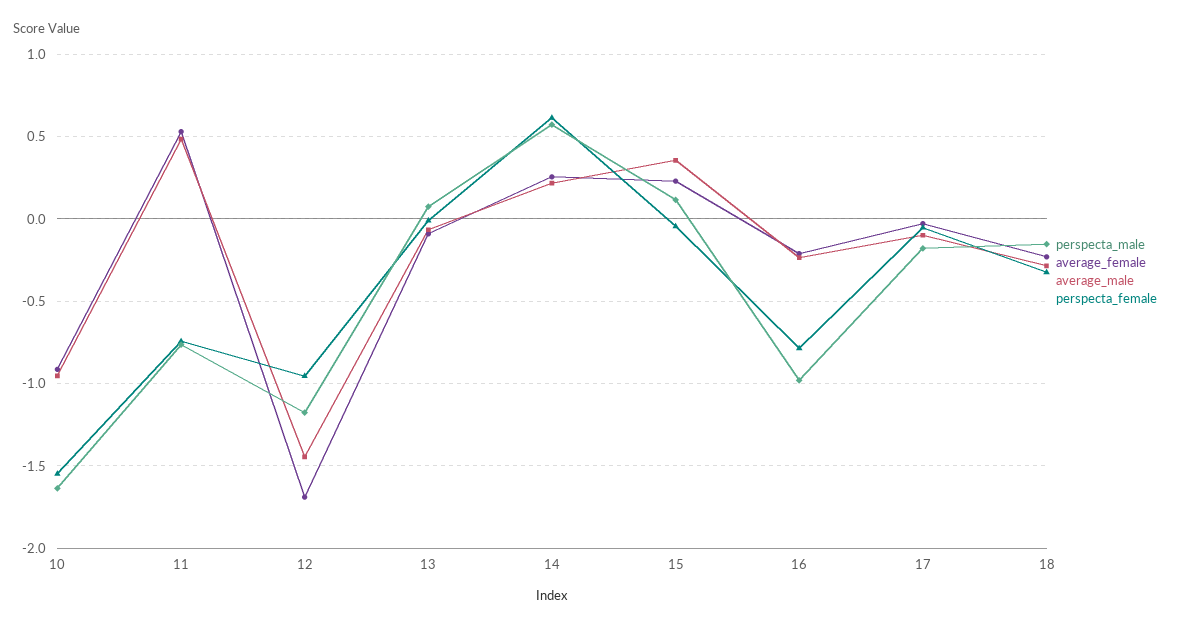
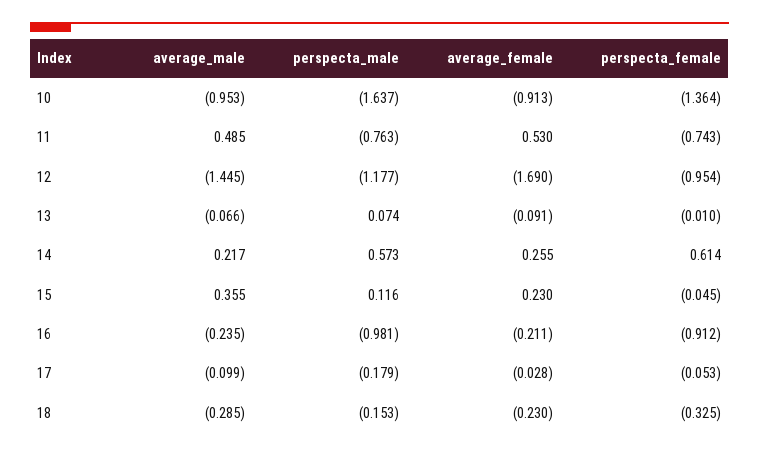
  {
    "perspecta_male": {
      "10": -1.637,
      "11": -0.763,
      "12": -1.177,
      "13": 0.074,
      "14": 0.573,
      "15": 0.116,
      "16": -0.981,
      "17": -0.179,
      "18": -0.153
    },
    "average_female": {
      "10": -0.913,
      "11": 0.53,
      "12": -1.69,
      "13": -0.091,
      "14": 0.255,
      "15": 0.23,
      "16": -0.211,
      "17": -0.028,
      "18": -0.23
    },
    "average_male": {
      "10": -0.953,
      "11": 0.485,
      "12": -1.445,
      "13": -0.066,
      "14": 0.217,
      "15": 0.355,
      "16": -0.235,
      "17": -0.099,
      "18": -0.285
    },
    "perspecta_female": {
-     "10": -1.55,
+     "10": -1.364,
      "11": -0.743,
      "12": -0.954,
      "13": -0.01,
      "14": 0.614,
      "15": -0.045,
-     "16": -0.8,
+     "16": -0.912,
      "17": -0.053,
      "18": -0.325
    }
  }

